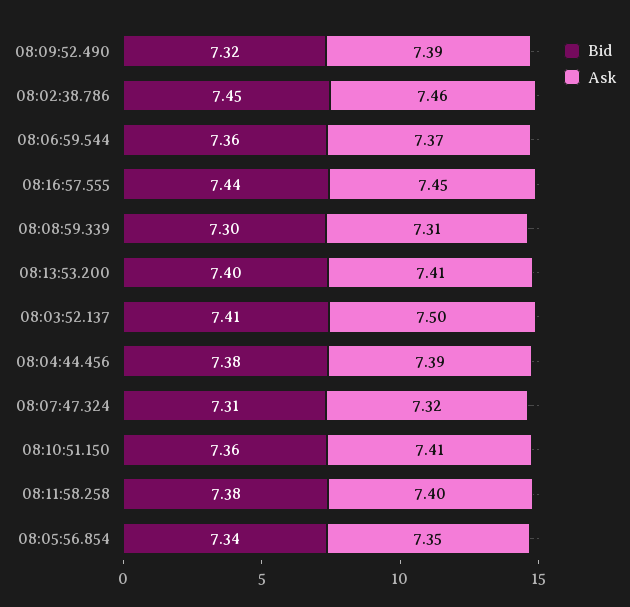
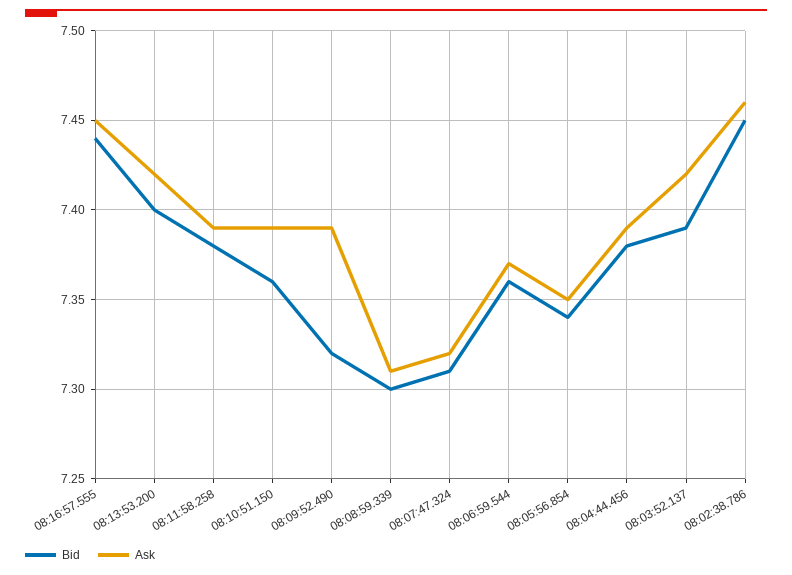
  {
    "Bid": {
      "08:09:52.490": 7.32,
      "08:02:38.786": 7.45,
      "08:06:59.544": 7.36,
      "08:16:57.555": 7.44,
      "08:08:59.339": 7.3,
      "08:13:53.200": 7.4,
-     "08:03:52.137": 7.41,
+     "08:03:52.137": 7.39,
      "08:04:44.456": 7.38,
      "08:07:47.324": 7.31,
      "08:10:51.150": 7.36,
      "08:11:58.258": 7.38,
      "08:05:56.854": 7.34
    },
    "Ask": {
      "08:09:52.490": 7.39,
      "08:02:38.786": 7.46,
      "08:06:59.544": 7.37,
      "08:16:57.555": 7.45,
      "08:08:59.339": 7.31,
-     "08:13:53.200": 7.41,
+     "08:13:53.200": 7.42,
-     "08:03:52.137": 7.5,
+     "08:03:52.137": 7.42,
      "08:04:44.456": 7.39,
      "08:07:47.324": 7.32,
-     "08:10:51.150": 7.41,
+     "08:10:51.150": 7.39,
-     "08:11:58.258": 7.4,
+     "08:11:58.258": 7.39,
      "08:05:56.854": 7.35
    }
  }

